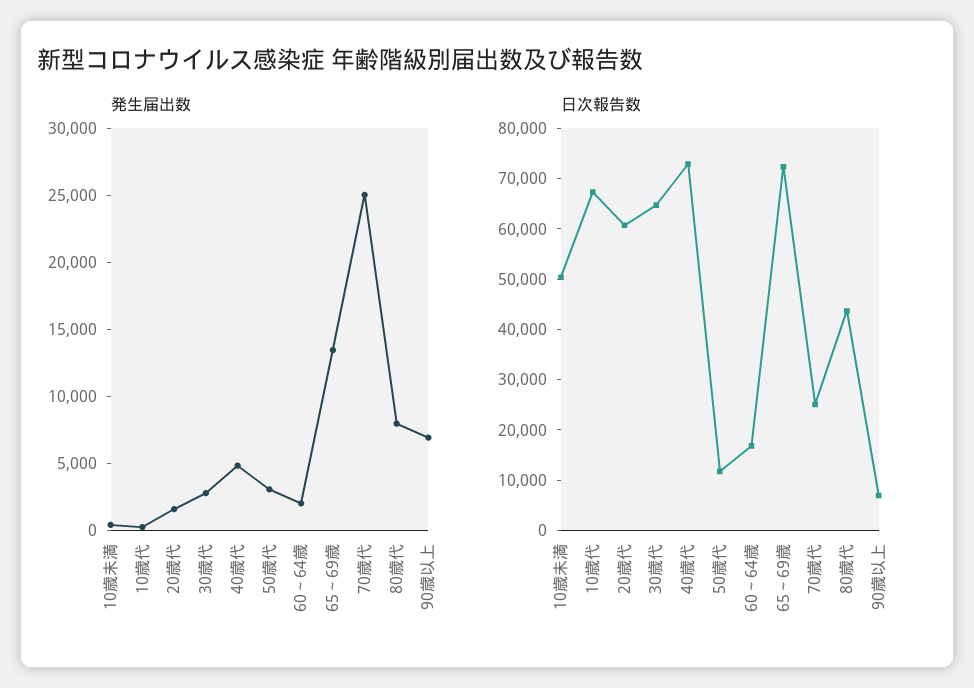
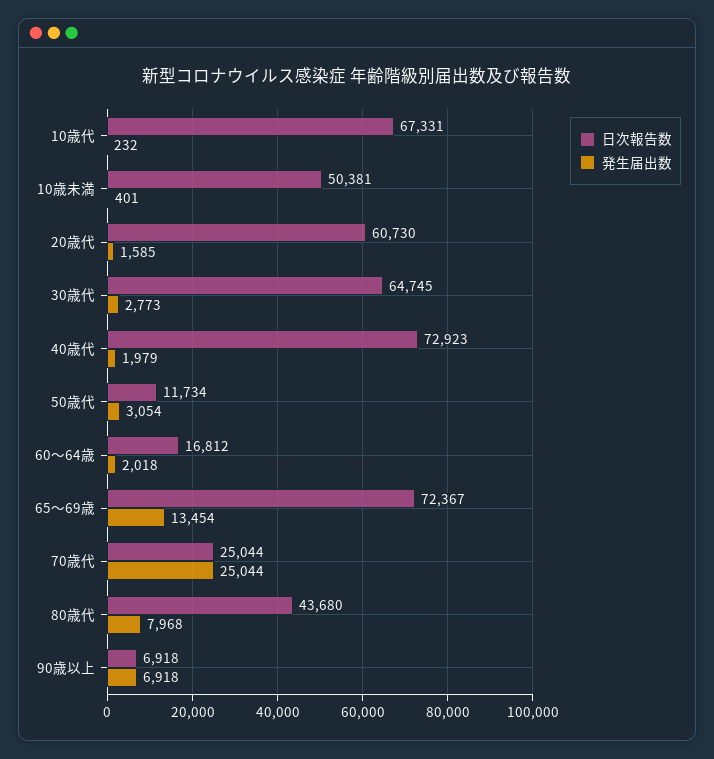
  {
    "発生届出数": {
      "10歳未満": 401,
      "10歳代": 232,
      "20歳代": 1585,
      "30歳代": 2773,
-     "40歳代": 5000,
+     "40歳代": 1979,
      "50歳代": 3054,
      "60～64歳": 2018,
      "65～69歳": 13454,
      "70歳代": 25044,
      "80歳代": 7968,
      "90歳以上": 6918
    },
    "日次報告数": {
      "10歳未満": 50381,
      "10歳代": 67331,
      "20歳代": 60730,
      "30歳代": 64745,
      "40歳代": 72923,
      "50歳代": 11734,
      "60～64歳": 16812,
      "65～69歳": 72367,
      "70歳代": 25044,
      "80歳代": 43680,
      "90歳以上": 6918
    }
  }

